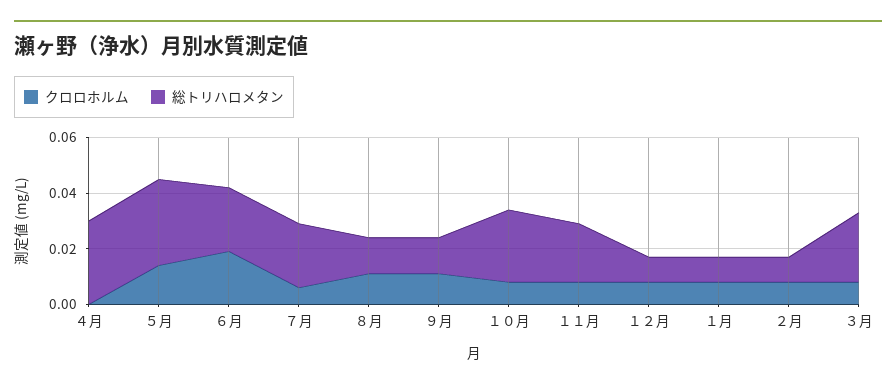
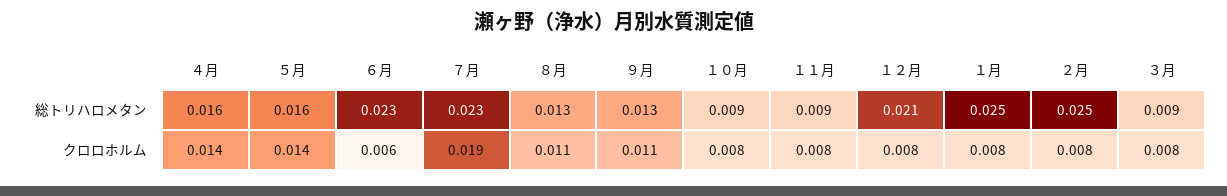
  {
    "クロロホルム": {
-     "４月": 0,
+     "４月": 0.014,
      "５月": 0.014,
-     "６月": 0.02,
+     "６月": 0.006,
-     "７月": 0.005,
+     "７月": 0.019,
      "８月": 0.011,
      "９月": 0.011,
      "１０月": 0.008,
      "１１月": 0.008,
      "１２月": 0.008,
      "１月": 0.008,
      "２月": 0.008,
      "３月": 0.008
    },
    "総トリハロメタン": {
-     "４月": 0.03,
+     "４月": 0.016,
-     "５月": 0.03,
+     "５月": 0.016,
      "６月": 0.023,
      "７月": 0.023,
      "８月": 0.013,
      "９月": 0.013,
-     "１０月": 0.025,
+     "１０月": 0.009,
-     "１１月": 0.02,
+     "１１月": 0.009,
-     "１２月": 0.01,
+     "１２月": 0.021,
-     "１月": 0.01,
+     "１月": 0.025,
-     "２月": 0.01,
+     "２月": 0.025,
-     "３月": 0.025
+     "３月": 0.009
    }
  }

